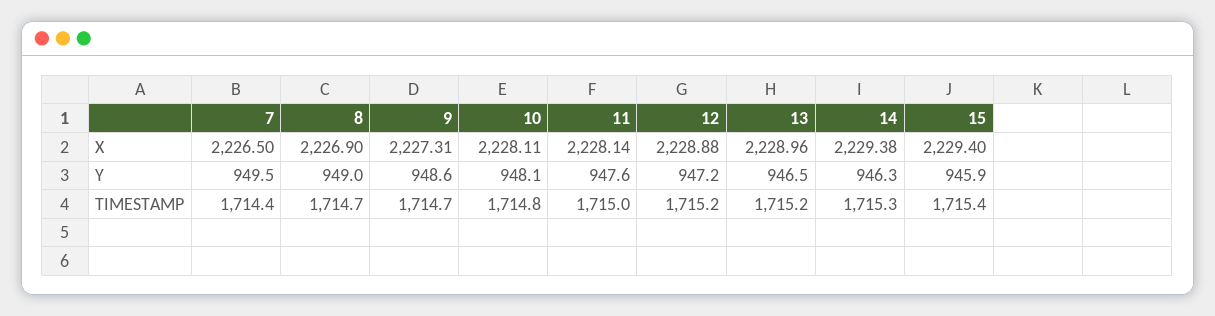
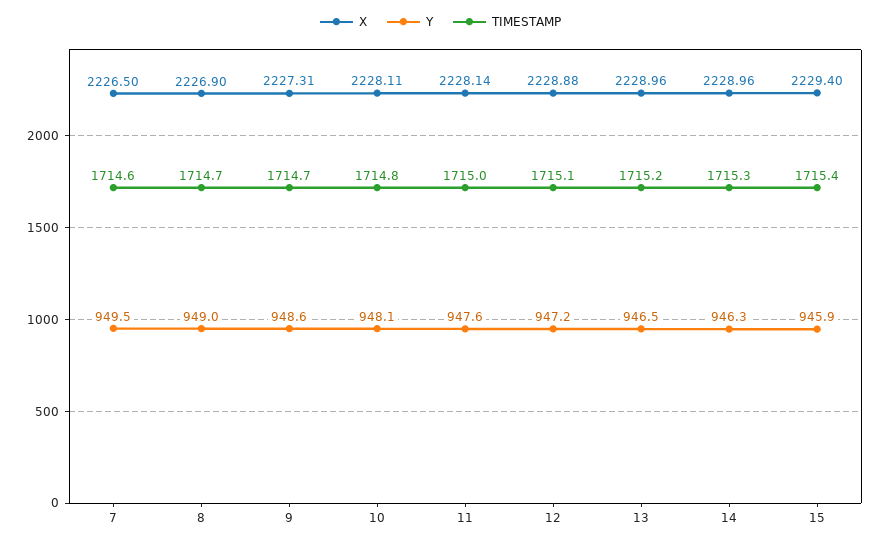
  {
    "X": {
      "7": 2226.5,
      "8": 2226.9,
      "9": 2227.31,
      "10": 2228.11,
      "11": 2228.14,
      "12": 2228.88,
      "13": 2228.96,
-     "14": 2229.38,
+     "14": 2228.96,
      "15": 2229.4
    },
    "Y": {
      "7": 949.5,
      "8": 949,
      "9": 948.6,
      "10": 948.1,
      "11": 947.6,
      "12": 947.2,
      "13": 946.5,
      "14": 946.3,
      "15": 945.9
    },
    "TIMESTAMP": {
-     "7": 1714.4,
+     "7": 1714.6,
      "8": 1714.7,
      "9": 1714.7,
      "10": 1714.8,
      "11": 1715,
-     "12": 1715.2,
+     "12": 1715.1,
      "13": 1715.2,
      "14": 1715.3,
      "15": 1715.4
    }
  }

